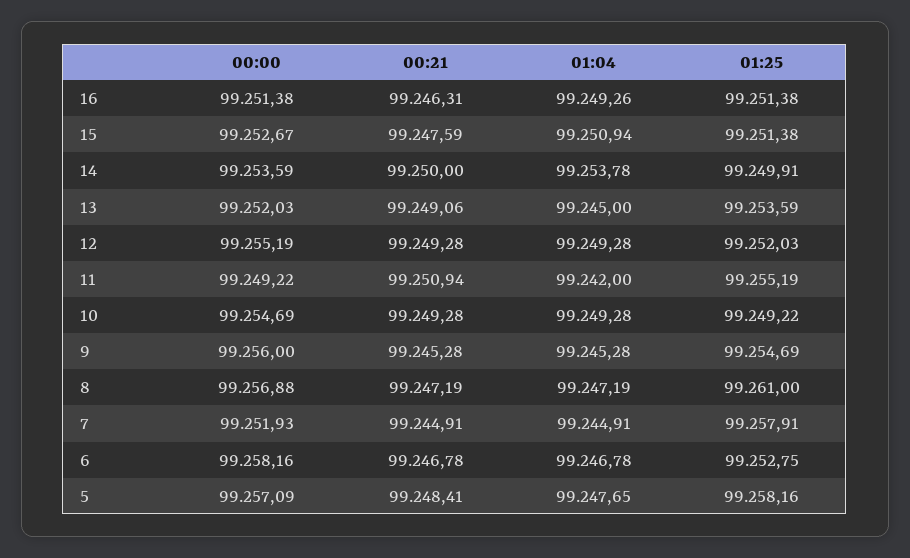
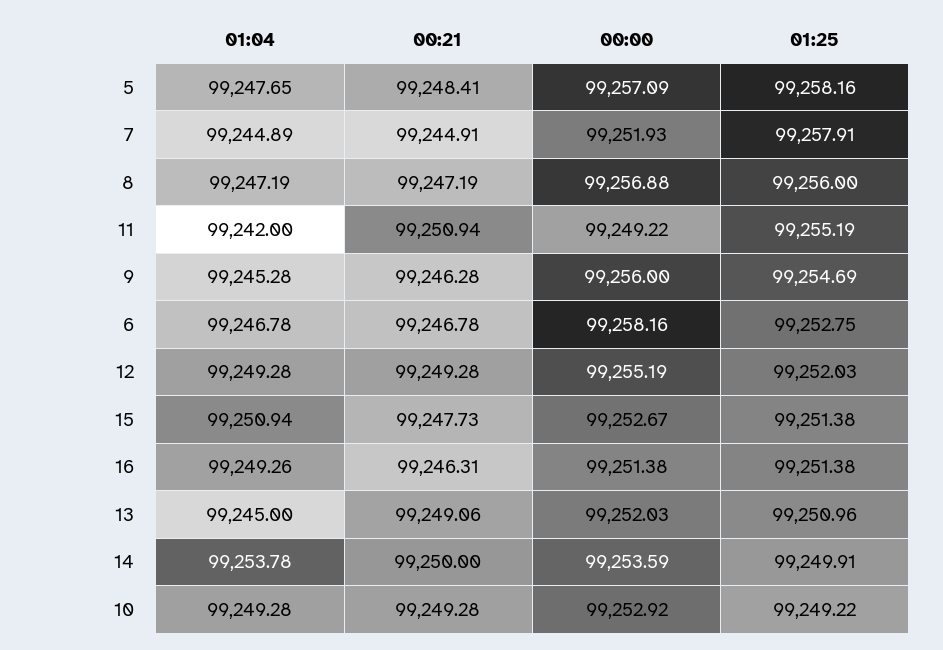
  {
    "00:00": {
      "16": 99251.38,
      "15": 99252.67,
      "14": 99253.59,
      "13": 99252.03,
      "12": 99255.19,
      "11": 99249.22,
-     "10": 99254.69,
+     "10": 99252.92,
      "9": 99256,
      "8": 99256.88,
      "7": 99251.93,
      "6": 99258.16,
      "5": 99257.09
    },
    "00:21": {
      "16": 99246.31,
-     "15": 99247.59,
+     "15": 99247.73,
      "14": 99250,
      "13": 99249.06,
      "12": 99249.28,
      "11": 99250.94,
      "10": 99249.28,
-     "9": 99245.28,
+     "9": 99246.28,
      "8": 99247.19,
      "7": 99244.91,
      "6": 99246.78,
      "5": 99248.41
    },
    "01:04": {
      "16": 99249.26,
      "15": 99250.94,
      "14": 99253.78,
      "13": 99245,
      "12": 99249.28,
      "11": 99242,
      "10": 99249.28,
      "9": 99245.28,
      "8": 99247.19,
-     "7": 99244.91,
+     "7": 99244.89,
      "6": 99246.78,
      "5": 99247.65
    },
    "01:25": {
      "16": 99251.38,
      "15": 99251.38,
      "14": 99249.91,
-     "13": 99253.59,
+     "13": 99250.96,
      "12": 99252.03,
      "11": 99255.19,
      "10": 99249.22,
      "9": 99254.69,
-     "8": 99261,
+     "8": 99256,
      "7": 99257.91,
      "6": 99252.75,
      "5": 99258.16
    }
  }

